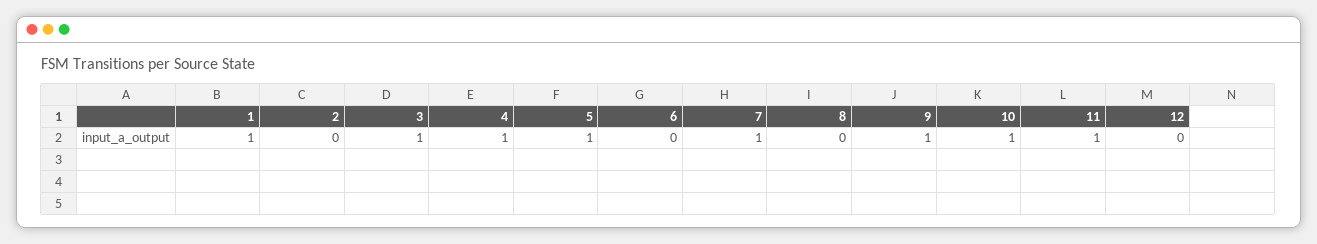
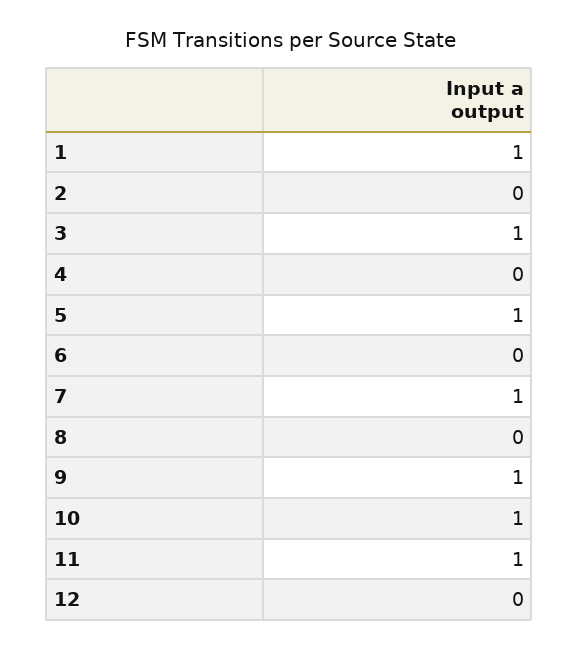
  {
    "1": 1,
    "2": 0,
    "3": 1,
-   "4": 1,
+   "4": 0,
    "5": 1,
    "6": 0,
    "7": 1,
    "8": 0,
    "9": 1,
    "10": 1,
    "11": 1,
    "12": 0
  }

